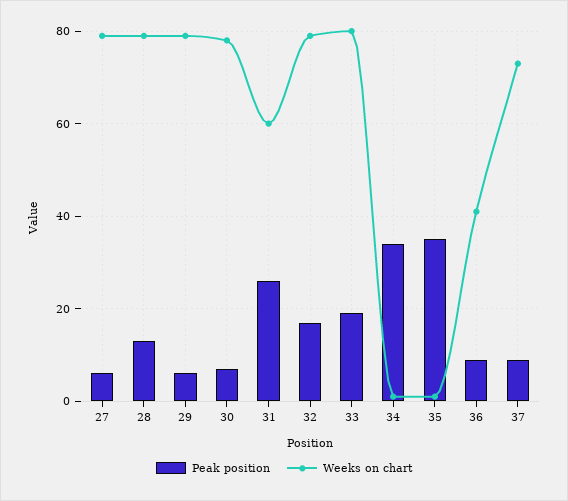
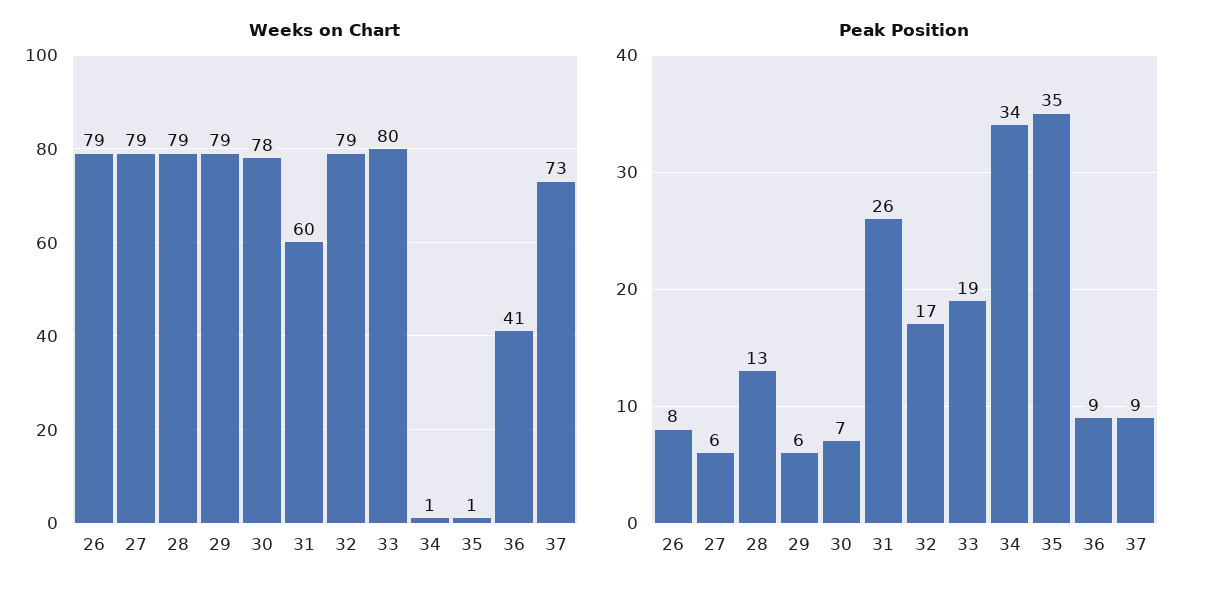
  {
    "Peak position": {
      "27": 6,
      "28": 13,
      "29": 6,
      "30": 7,
      "31": 26,
      "32": 17,
      "33": 19,
      "34": 34,
      "35": 35,
      "36": 9,
-     "37": 9
+     "37": 9,
+     "26": 8
    },
    "Weeks on chart": {
      "27": 79,
      "28": 79,
      "29": 79,
      "30": 78,
      "31": 60,
      "32": 79,
      "33": 80,
      "34": 1,
      "35": 1,
      "36": 41,
-     "37": 73
+     "37": 73,
+     "26": 79
    }
  }

